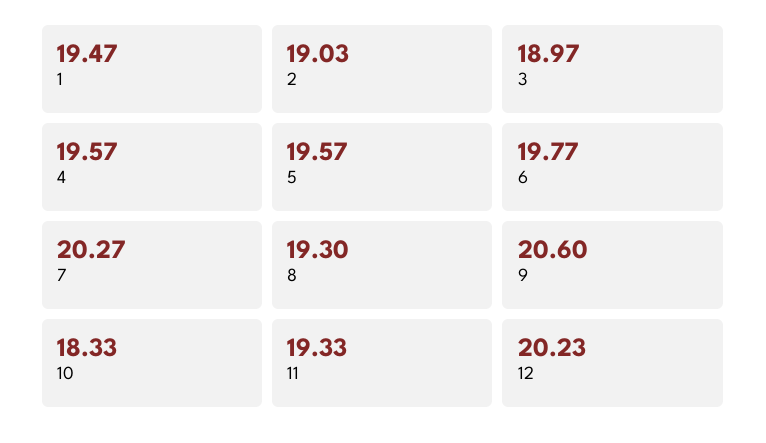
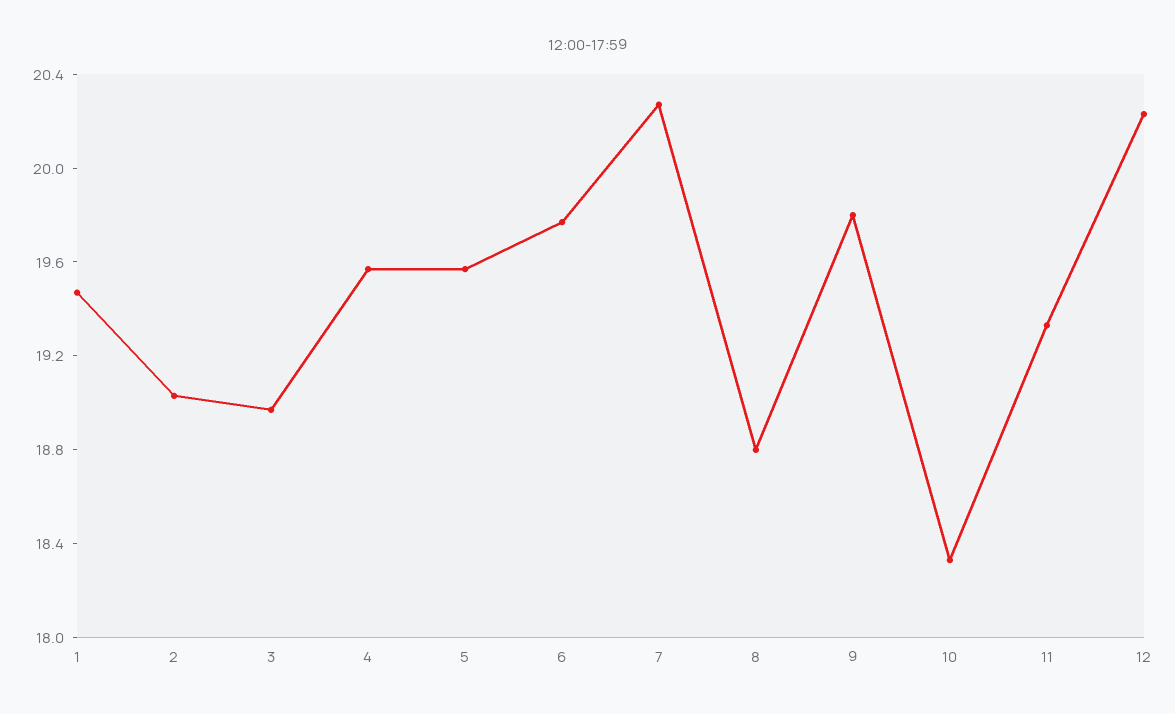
  {
    "1": 19.47,
    "2": 19.03,
    "3": 18.97,
    "4": 19.57,
    "5": 19.57,
    "6": 19.77,
    "7": 20.27,
-   "8": 19.3,
+   "8": 18.8,
-   "9": 20.6,
+   "9": 19.8,
    "10": 18.33,
    "11": 19.33,
    "12": 20.23
  }

